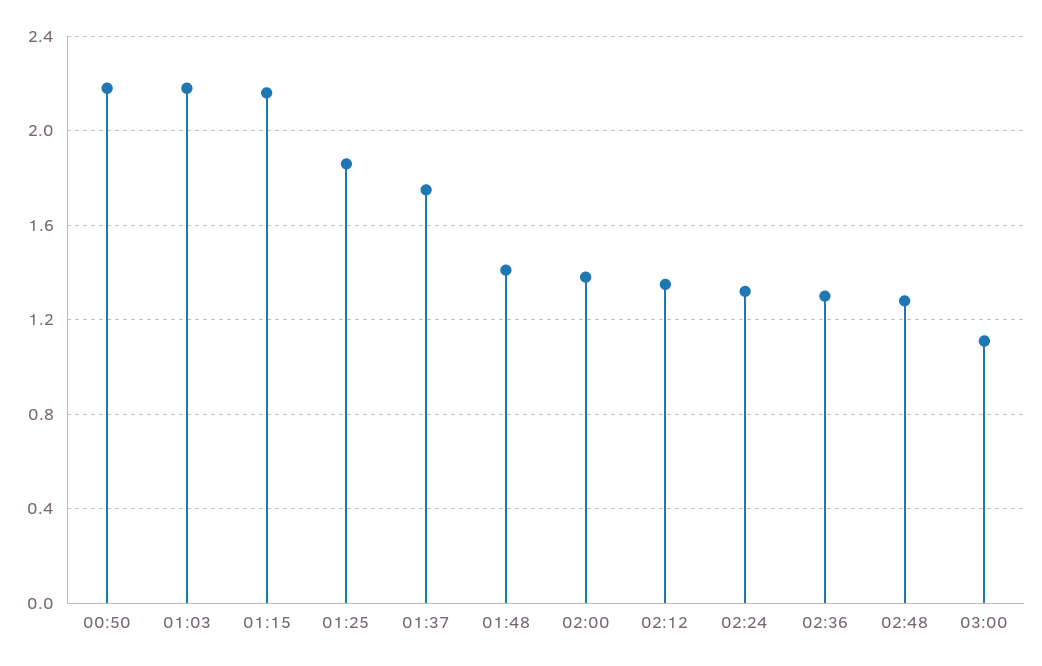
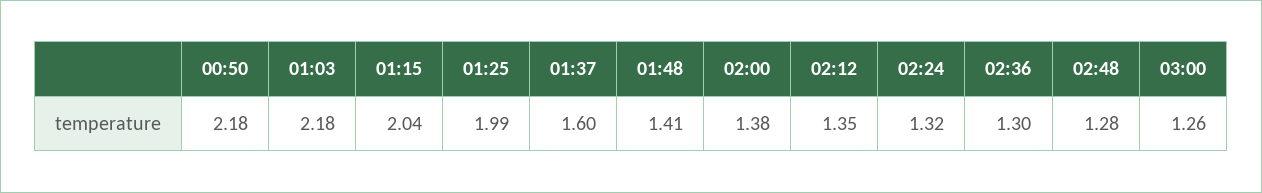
  {
    "00:50": 2.18,
    "01:03": 2.18,
-   "01:15": 2.15,
+   "01:15": 2.04,
-   "01:25": 1.85,
+   "01:25": 1.99,
-   "01:37": 1.75,
+   "01:37": 1.6,
    "01:48": 1.41,
    "02:00": 1.38,
    "02:12": 1.35,
    "02:24": 1.32,
    "02:36": 1.3,
    "02:48": 1.28,
-   "03:00": 1.1
+   "03:00": 1.26
  }

